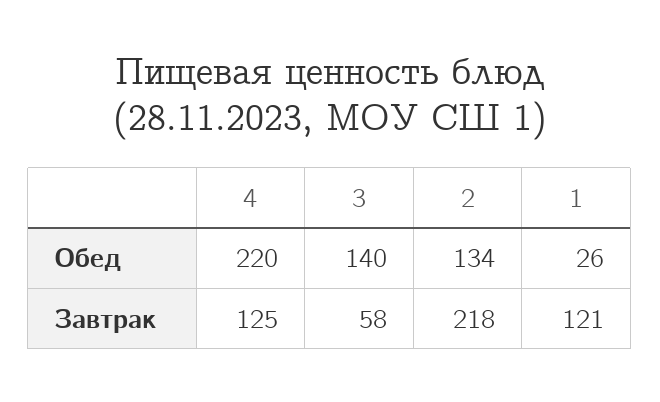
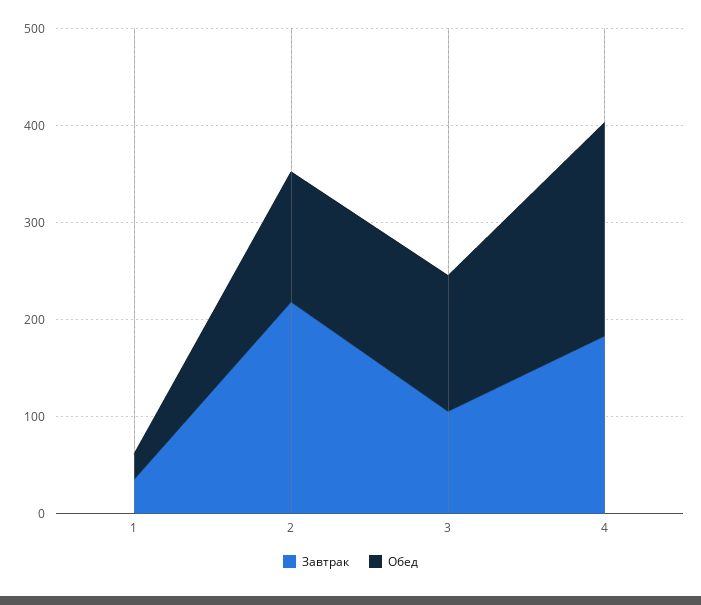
  {
    "Обед": {
      "4": 220,
      "3": 140,
      "2": 134,
      "1": 26
    },
    "Завтрак": {
-     "4": 125,
+     "4": 180,
-     "3": 58,
+     "3": 100,
      "2": 218,
-     "1": 121
+     "1": 40
    }
  }

